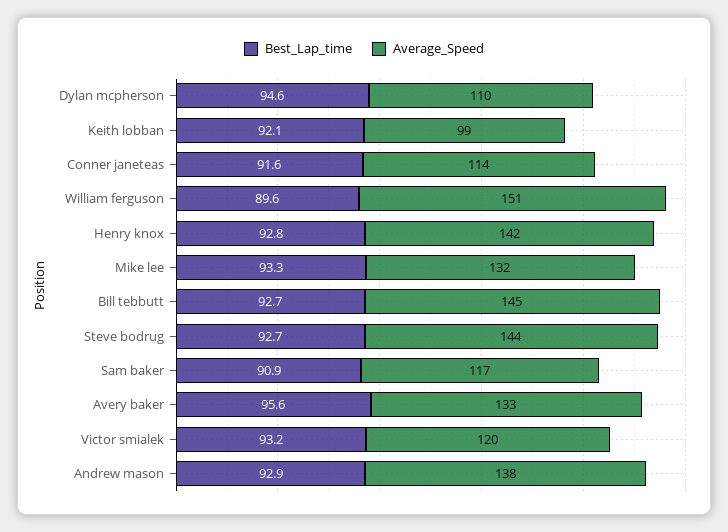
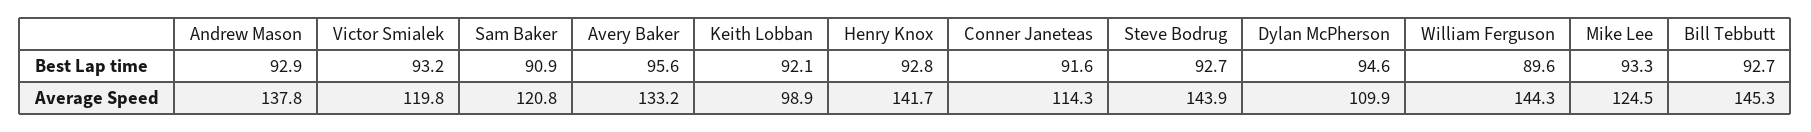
  {
    "Best_Lap_time": {
      "Dylan mcpherson": 94.6,
      "Keith lobban": 92.1,
      "Conner janeteas": 91.6,
      "William ferguson": 89.6,
      "Henry knox": 92.8,
      "Mike lee": 93.3,
      "Bill tebbutt": 92.7,
      "Steve bodrug": 92.7,
      "Sam baker": 90.9,
      "Avery baker": 95.6,
      "Victor smialek": 93.2,
      "Andrew mason": 92.9
    },
    "Average_Speed": {
      "Dylan mcpherson": 109.9,
      "Keith lobban": 98.9,
      "Conner janeteas": 114.3,
-     "William ferguson": 151,
+     "William ferguson": 144.3,
      "Henry knox": 141.7,
-     "Mike lee": 132,
+     "Mike lee": 124.5,
      "Bill tebbutt": 145.3,
      "Steve bodrug": 143.9,
-     "Sam baker": 117,
+     "Sam baker": 120.8,
      "Avery baker": 133.2,
      "Victor smialek": 119.8,
      "Andrew mason": 137.8
    }
  }

